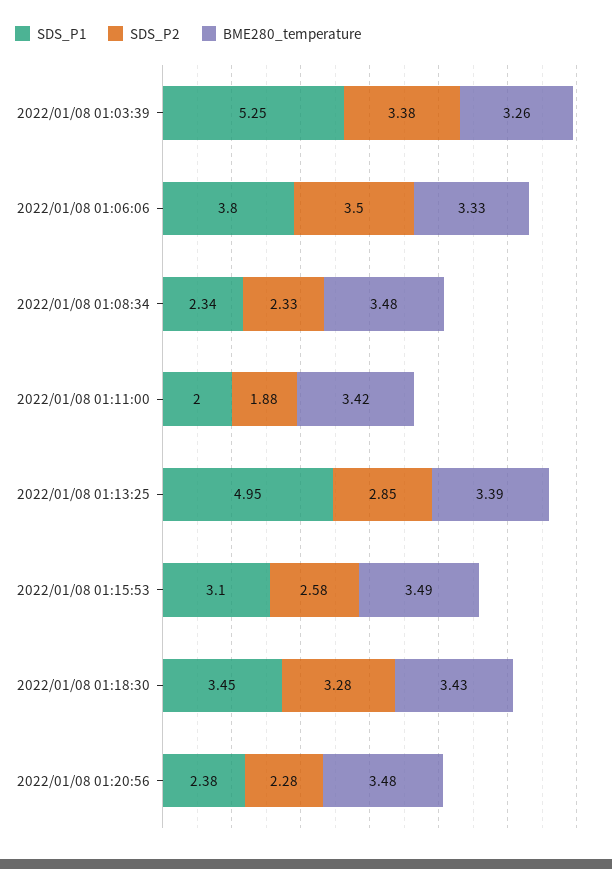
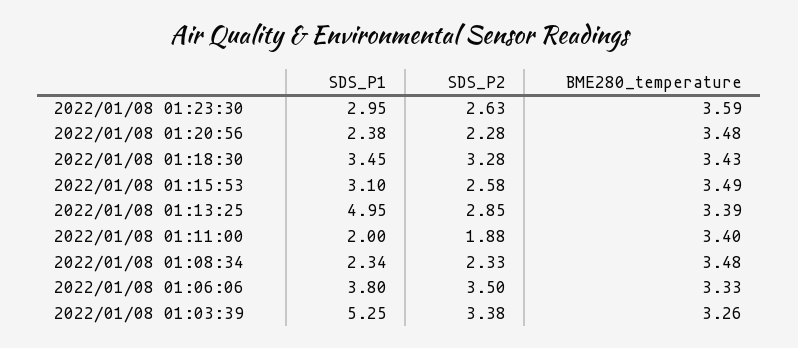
  {
    "SDS_P1": {
      "2022/01/08 01:03:39": 5.25,
      "2022/01/08 01:06:06": 3.8,
      "2022/01/08 01:08:34": 2.34,
      "2022/01/08 01:11:00": 2,
      "2022/01/08 01:13:25": 4.95,
      "2022/01/08 01:15:53": 3.1,
      "2022/01/08 01:18:30": 3.45,
-     "2022/01/08 01:20:56": 2.38
+     "2022/01/08 01:20:56": 2.38,
+     "2022/01/08 01:23:30": 2.95
    },
    "SDS_P2": {
      "2022/01/08 01:03:39": 3.38,
      "2022/01/08 01:06:06": 3.5,
      "2022/01/08 01:08:34": 2.33,
      "2022/01/08 01:11:00": 1.88,
      "2022/01/08 01:13:25": 2.85,
      "2022/01/08 01:15:53": 2.58,
      "2022/01/08 01:18:30": 3.28,
-     "2022/01/08 01:20:56": 2.28
+     "2022/01/08 01:20:56": 2.28,
+     "2022/01/08 01:23:30": 2.63
    },
    "BME280_temperature": {
      "2022/01/08 01:03:39": 3.26,
      "2022/01/08 01:06:06": 3.33,
      "2022/01/08 01:08:34": 3.48,
-     "2022/01/08 01:11:00": 3.42,
+     "2022/01/08 01:11:00": 3.4,
      "2022/01/08 01:13:25": 3.39,
      "2022/01/08 01:15:53": 3.49,
      "2022/01/08 01:18:30": 3.43,
-     "2022/01/08 01:20:56": 3.48
+     "2022/01/08 01:20:56": 3.48,
+     "2022/01/08 01:23:30": 3.59
    }
  }

